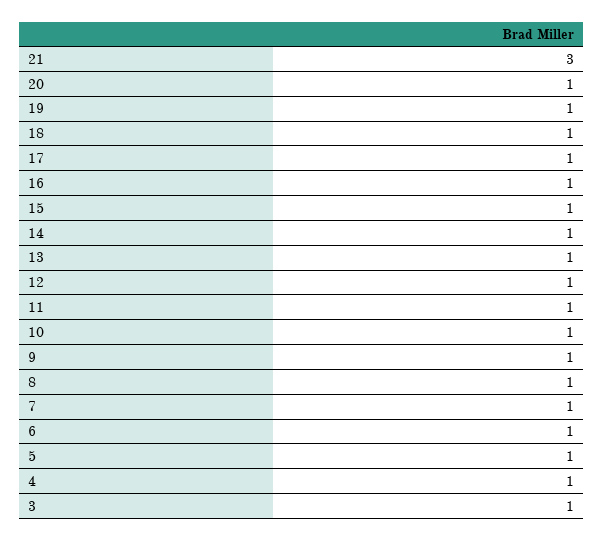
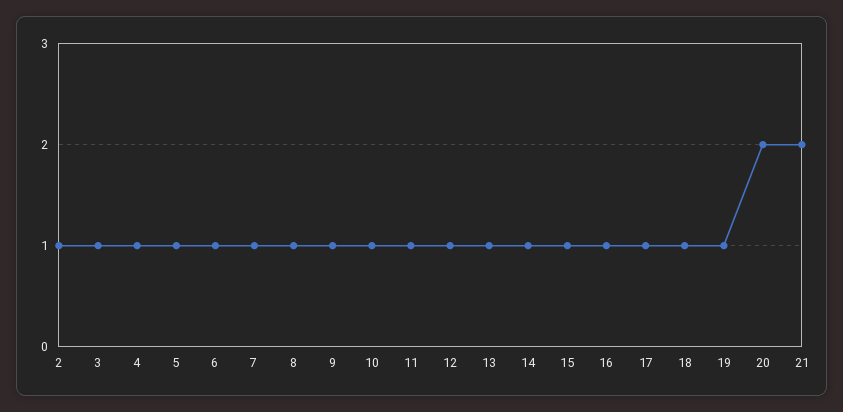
  {
-   "21": 3,
+   "21": 2,
-   "20": 1,
+   "20": 2,
    "19": 1,
    "18": 1,
    "17": 1,
    "16": 1,
    "15": 1,
    "14": 1,
    "13": 1,
    "12": 1,
    "11": 1,
    "10": 1,
    "9": 1,
    "8": 1,
    "7": 1,
    "6": 1,
    "5": 1,
    "4": 1,
-   "3": 1
+   "3": 1,
+   "2": 1
  }

